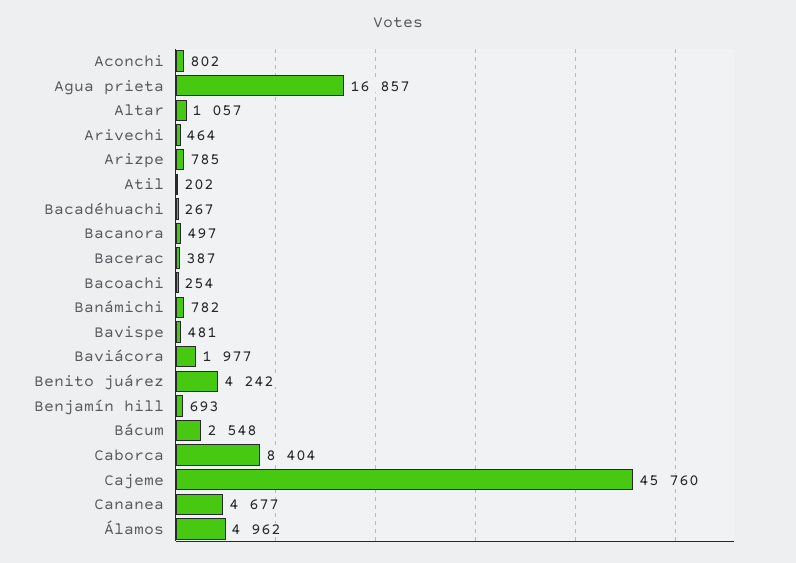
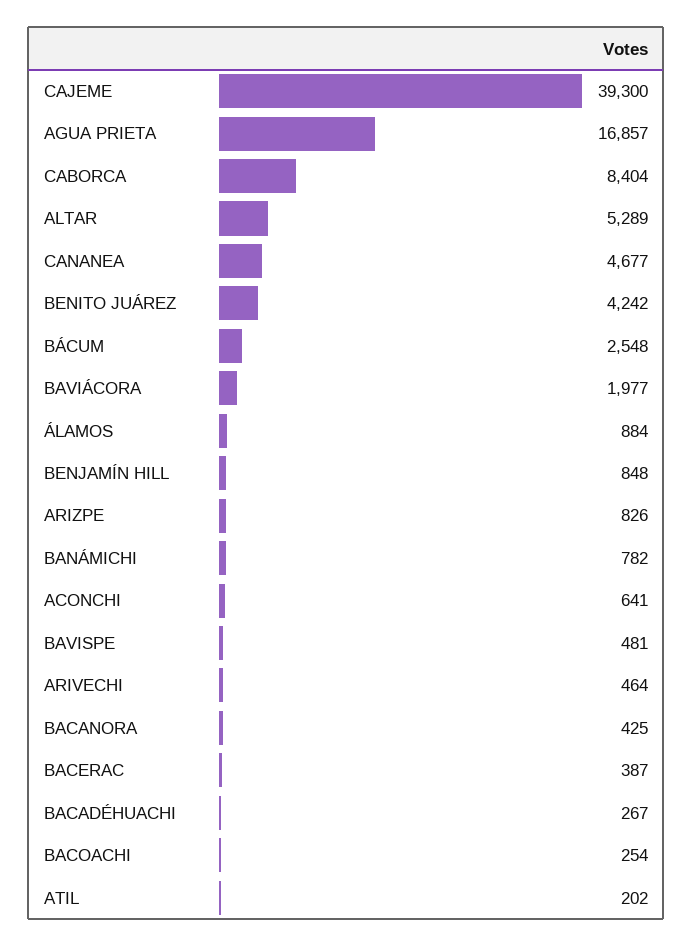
  {
-   "Aconchi": 802,
+   "Aconchi": 641,
    "Agua prieta": 16857,
-   "Altar": 1057,
+   "Altar": 5289,
    "Arivechi": 464,
-   "Arizpe": 785,
+   "Arizpe": 826,
    "Atil": 202,
    "Bacadéhuachi": 267,
-   "Bacanora": 497,
+   "Bacanora": 425,
    "Bacerac": 387,
    "Bacoachi": 254,
    "Banámichi": 782,
    "Bavispe": 481,
    "Baviácora": 1977,
    "Benito juárez": 4242,
-   "Benjamín hill": 693,
+   "Benjamín hill": 848,
    "Bácum": 2548,
    "Caborca": 8404,
-   "Cajeme": 45760,
+   "Cajeme": 39300,
    "Cananea": 4677,
-   "Álamos": 4962
+   "Álamos": 884
  }

